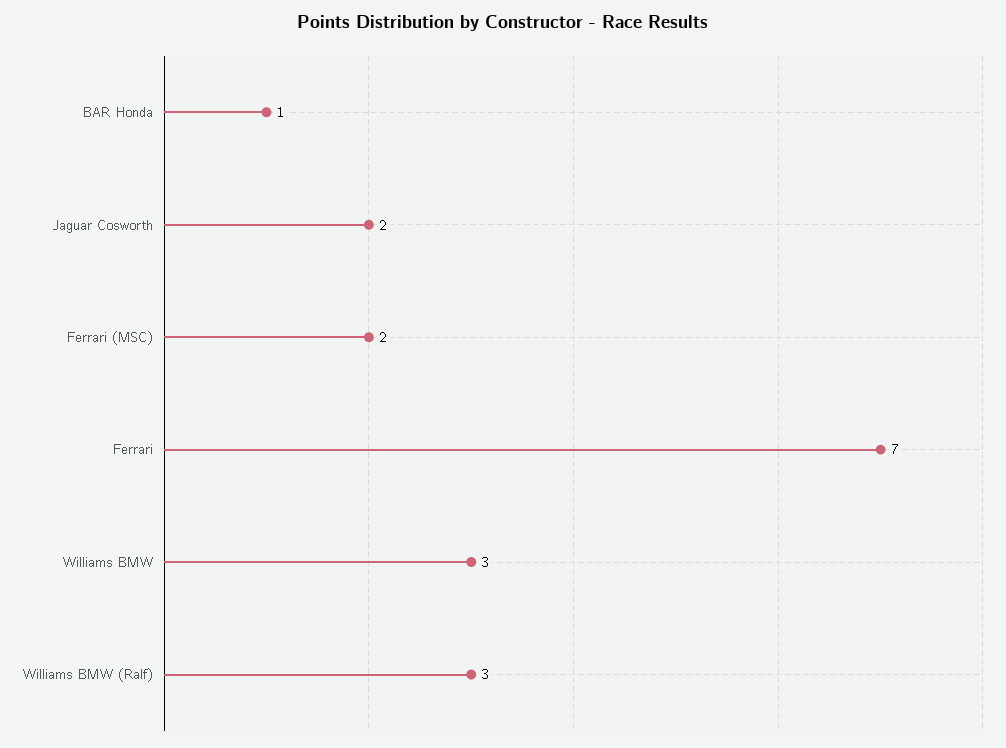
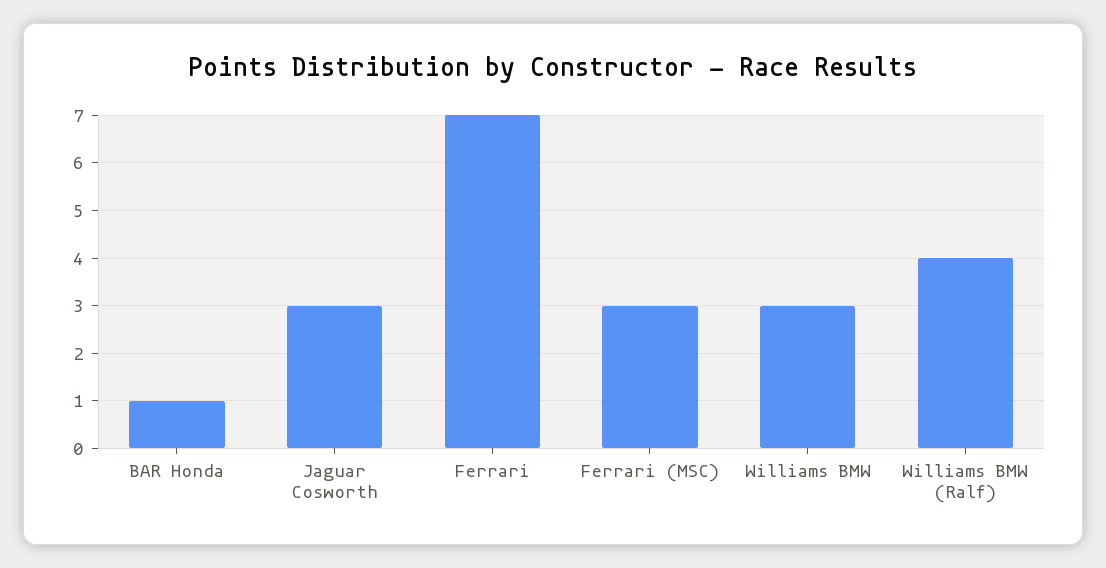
  {
    "BAR Honda": 1,
-   "Jaguar Cosworth": 2,
+   "Jaguar Cosworth": 3,
-   "Ferrari (MSC)": 2,
+   "Ferrari (MSC)": 3,
    "Ferrari": 7,
    "Williams BMW": 3,
-   "Williams BMW (Ralf)": 3
+   "Williams BMW (Ralf)": 4
  }

